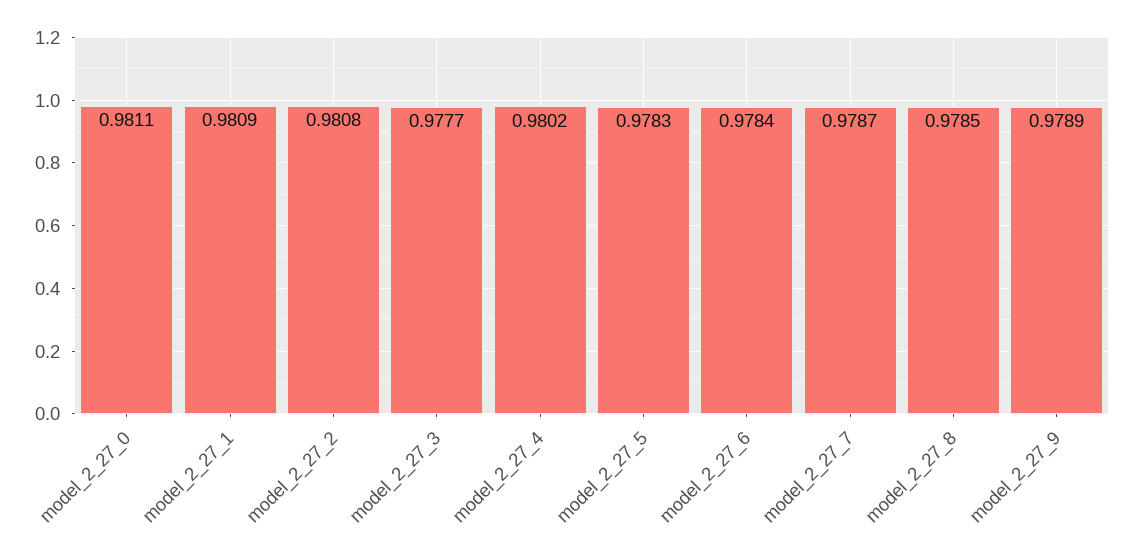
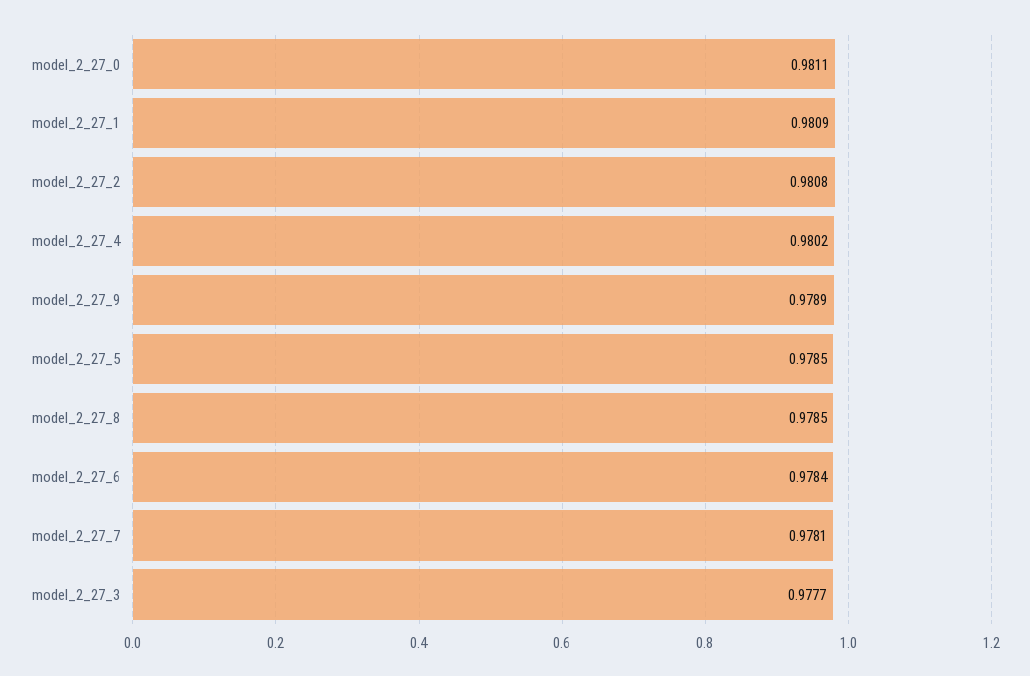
  {
    "model_2_27_0": 0.9811,
    "model_2_27_1": 0.9809,
    "model_2_27_2": 0.9808,
    "model_2_27_3": 0.9777,
    "model_2_27_4": 0.9802,
-   "model_2_27_5": 0.9783,
+   "model_2_27_5": 0.9785,
    "model_2_27_6": 0.9784,
-   "model_2_27_7": 0.9787,
+   "model_2_27_7": 0.9781,
    "model_2_27_8": 0.9785,
    "model_2_27_9": 0.9789
  }

